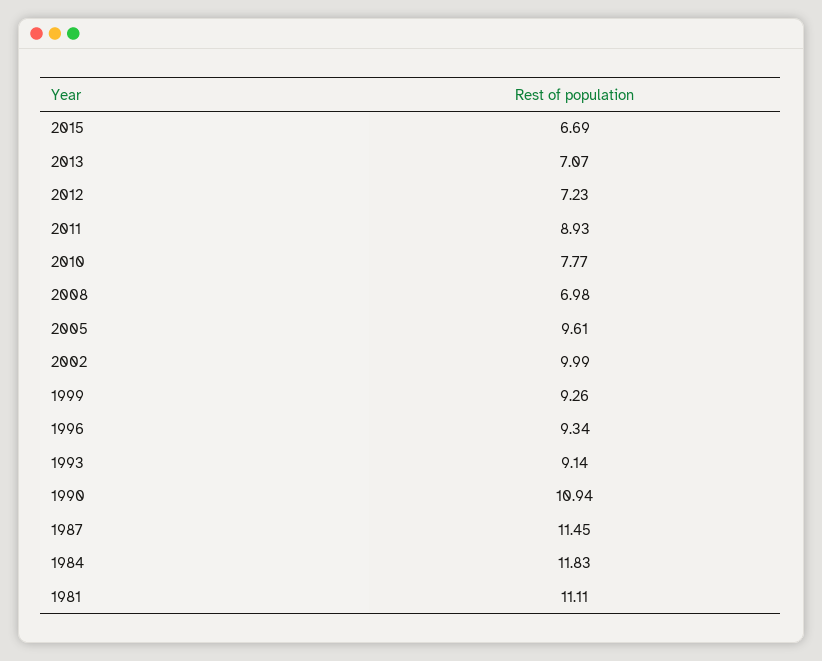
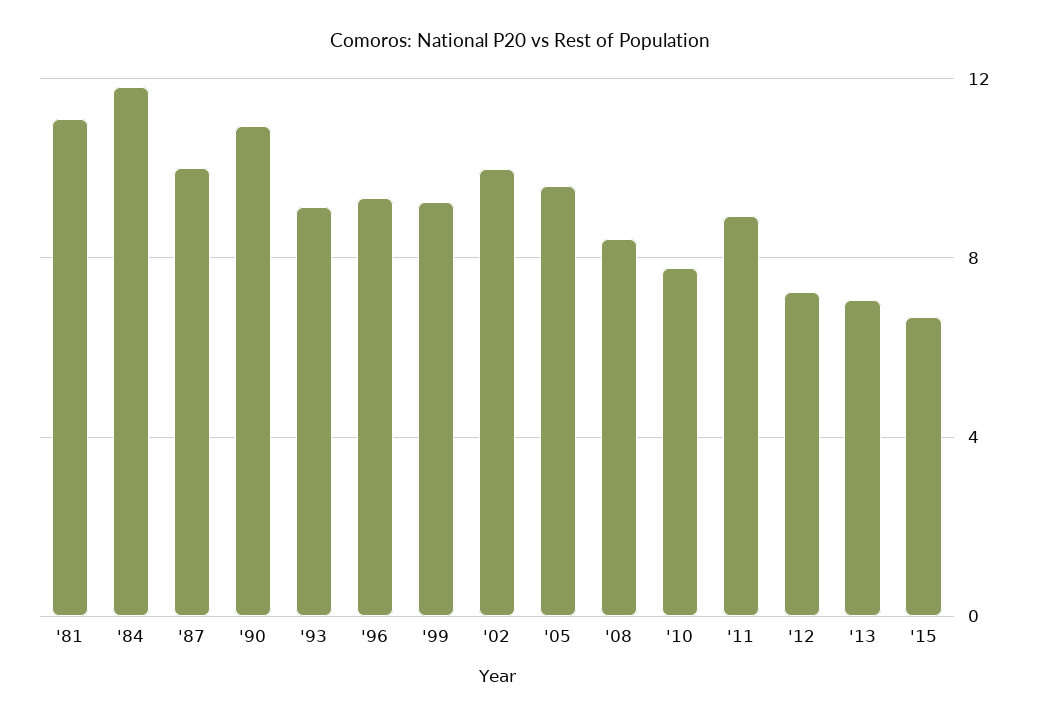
  {
    "2015": 6.69,
    "2013": 7.07,
    "2012": 7.23,
    "2011": 8.93,
    "2010": 7.77,
-   "2008": 6.98,
+   "2008": 8.5,
    "2005": 9.61,
    "2002": 9.99,
    "1999": 9.26,
    "1996": 9.34,
    "1993": 9.14,
    "1990": 10.94,
-   "1987": 11.45,
+   "1987": 10,
    "1984": 11.83,
    "1981": 11.11
  }

